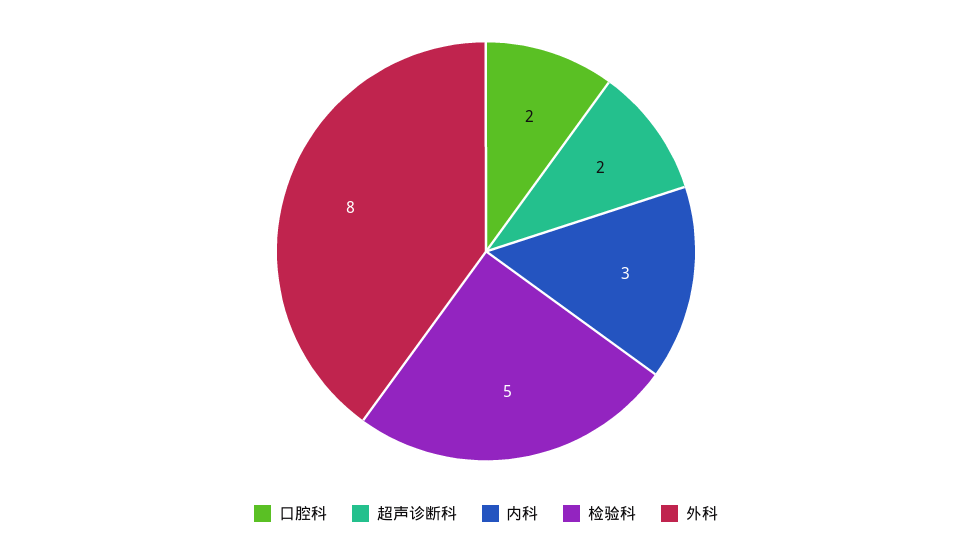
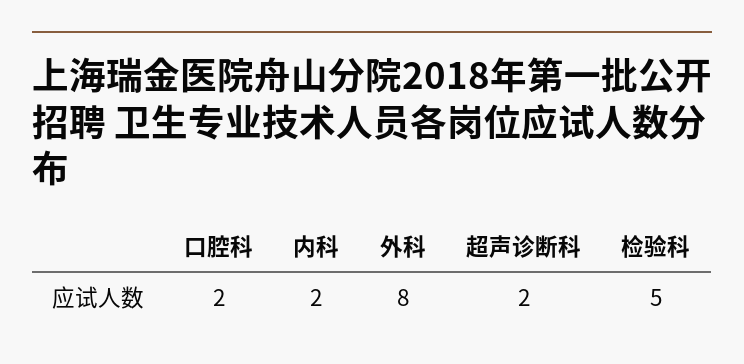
  {
    "口腔科": 2,
    "超声诊断科": 2,
-   "内科": 3,
+   "内科": 2,
    "检验科": 5,
    "外科": 8
  }

